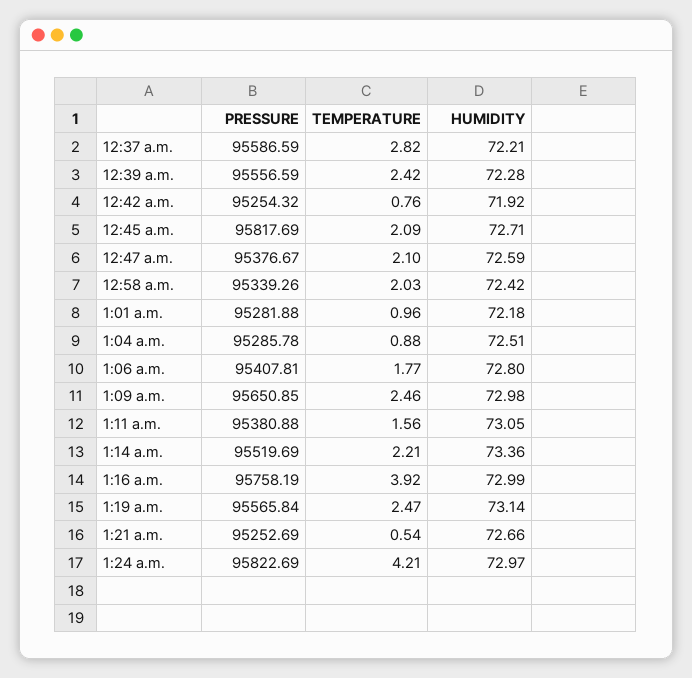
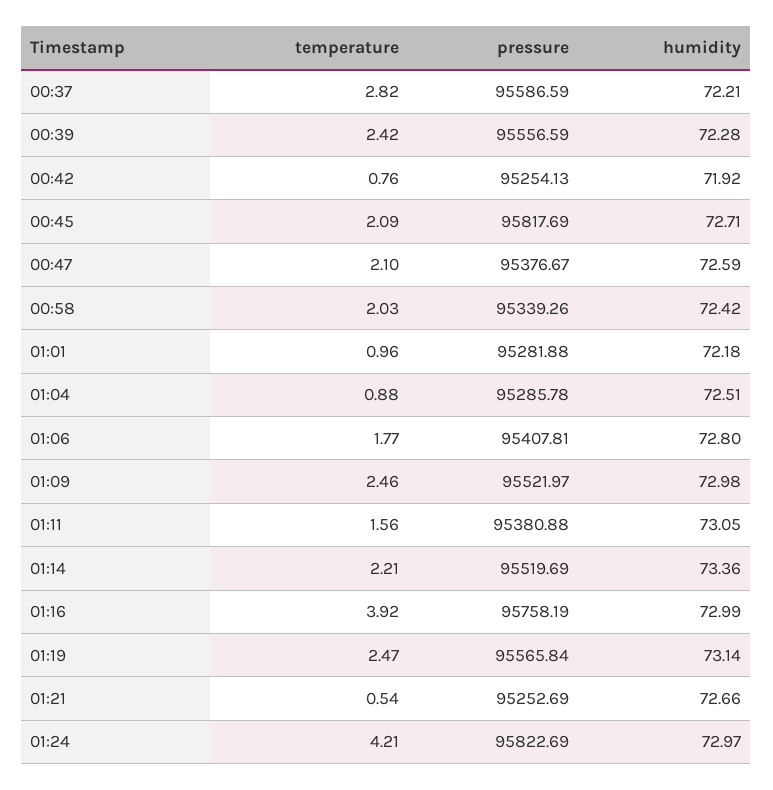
  {
    "PRESSURE": {
      "12:37 a.m.": 95586.59,
      "12:39 a.m.": 95556.59,
-     "12:42 a.m.": 95254.32,
+     "12:42 a.m.": 95254.13,
      "12:45 a.m.": 95817.69,
      "12:47 a.m.": 95376.67,
      "12:58 a.m.": 95339.26,
      "1:01 a.m.": 95281.88,
      "1:04 a.m.": 95285.78,
      "1:06 a.m.": 95407.81,
-     "1:09 a.m.": 95650.85,
+     "1:09 a.m.": 95521.97,
      "1:11 a.m.": 95380.88,
      "1:14 a.m.": 95519.69,
      "1:16 a.m.": 95758.19,
      "1:19 a.m.": 95565.84,
      "1:21 a.m.": 95252.69,
      "1:24 a.m.": 95822.69
    },
    "TEMPERATURE": {
      "12:37 a.m.": 2.82,
      "12:39 a.m.": 2.42,
      "12:42 a.m.": 0.76,
      "12:45 a.m.": 2.09,
      "12:47 a.m.": 2.1,
      "12:58 a.m.": 2.03,
      "1:01 a.m.": 0.96,
      "1:04 a.m.": 0.88,
      "1:06 a.m.": 1.77,
      "1:09 a.m.": 2.46,
      "1:11 a.m.": 1.56,
      "1:14 a.m.": 2.21,
      "1:16 a.m.": 3.92,
      "1:19 a.m.": 2.47,
      "1:21 a.m.": 0.54,
      "1:24 a.m.": 4.21
    },
    "HUMIDITY": {
      "12:37 a.m.": 72.21,
      "12:39 a.m.": 72.28,
      "12:42 a.m.": 71.92,
      "12:45 a.m.": 72.71,
      "12:47 a.m.": 72.59,
      "12:58 a.m.": 72.42,
      "1:01 a.m.": 72.18,
      "1:04 a.m.": 72.51,
      "1:06 a.m.": 72.8,
      "1:09 a.m.": 72.98,
      "1:11 a.m.": 73.05,
      "1:14 a.m.": 73.36,
      "1:16 a.m.": 72.99,
      "1:19 a.m.": 73.14,
      "1:21 a.m.": 72.66,
      "1:24 a.m.": 72.97
    }
  }

